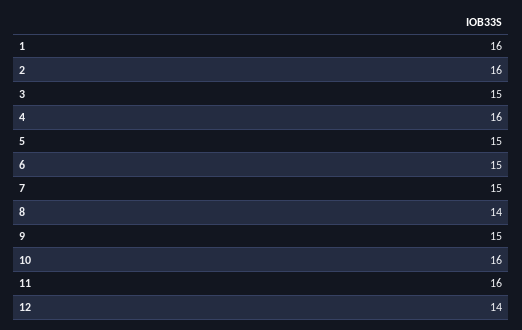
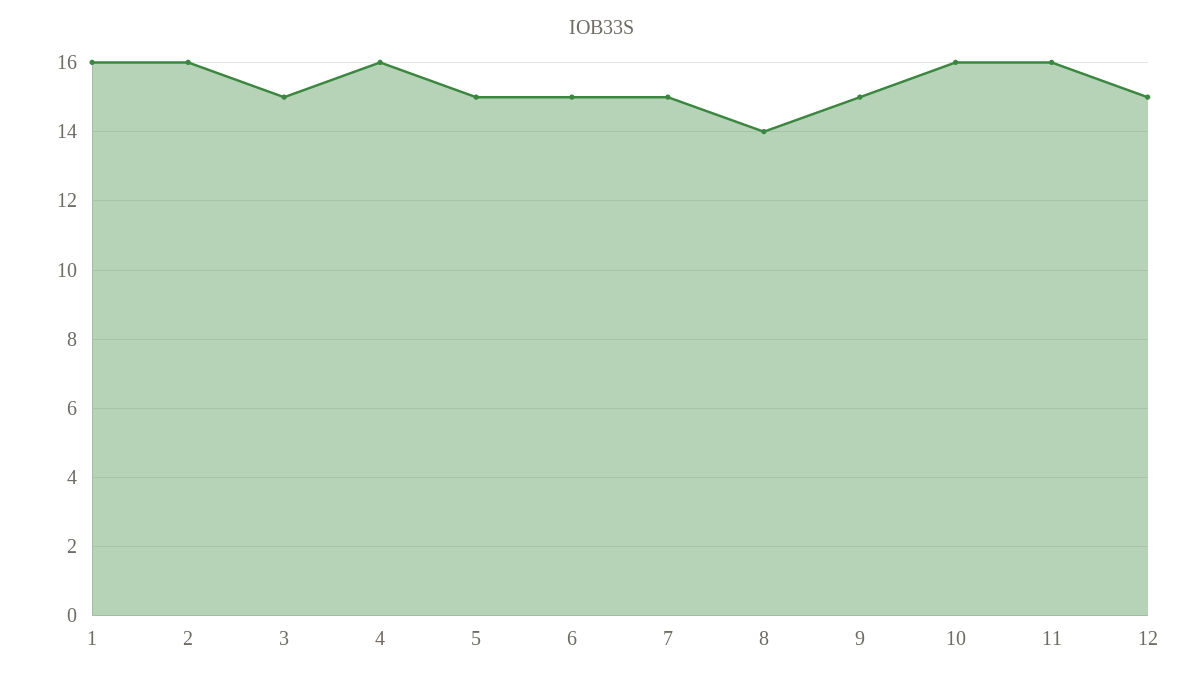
  {
    "1": 16,
    "2": 16,
    "3": 15,
    "4": 16,
    "5": 15,
    "6": 15,
    "7": 15,
    "8": 14,
    "9": 15,
    "10": 16,
    "11": 16,
-   "12": 14
+   "12": 15
  }

